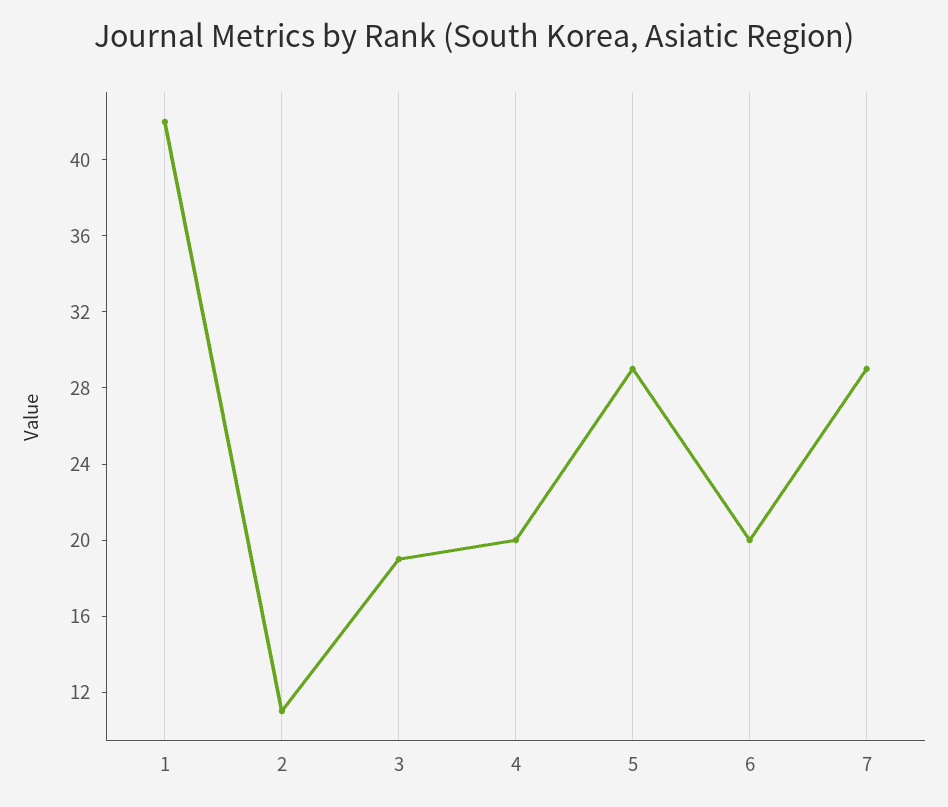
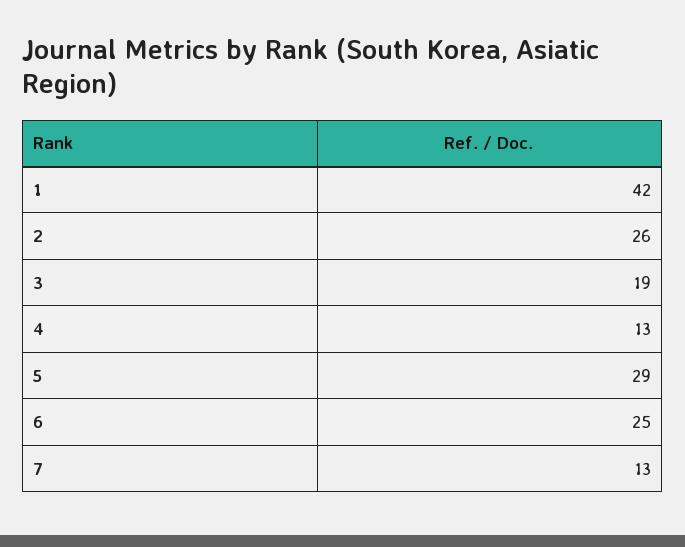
  {
    "1": 42,
-   "2": 11,
+   "2": 26,
    "3": 19,
-   "4": 20,
+   "4": 13,
    "5": 29,
-   "6": 20,
+   "6": 25,
-   "7": 29
+   "7": 13
  }

